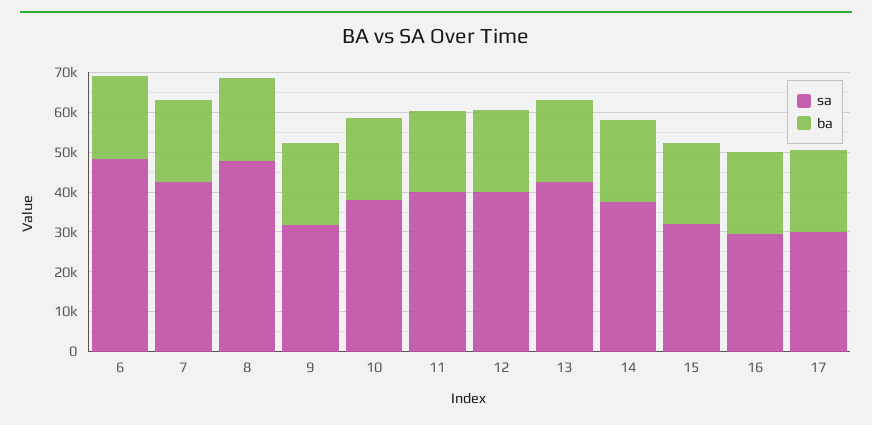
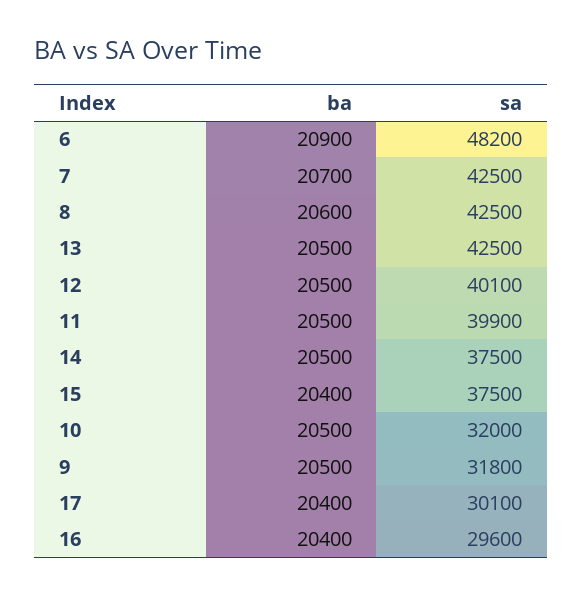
  {
    "sa": {
      "6": 48200,
      "7": 42500,
-     "8": 47500,
+     "8": 42500,
      "9": 31800,
-     "10": 37500,
+     "10": 32000,
      "11": 39900,
      "12": 40100,
      "13": 42500,
      "14": 37500,
-     "15": 32500,
+     "15": 37500,
      "16": 29600,
      "17": 30100
    },
    "ba": {
      "6": 20900,
      "7": 20700,
      "8": 20600,
      "9": 20500,
      "10": 20500,
      "11": 20500,
      "12": 20500,
      "13": 20500,
      "14": 20500,
      "15": 20400,
      "16": 20400,
      "17": 20400
    }
  }

